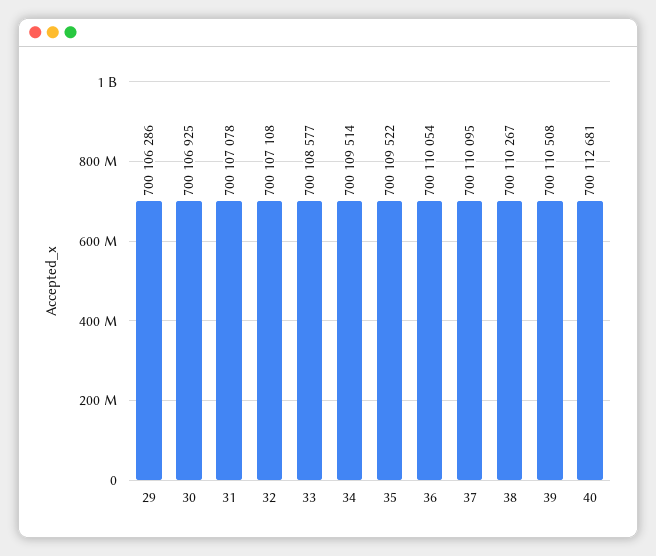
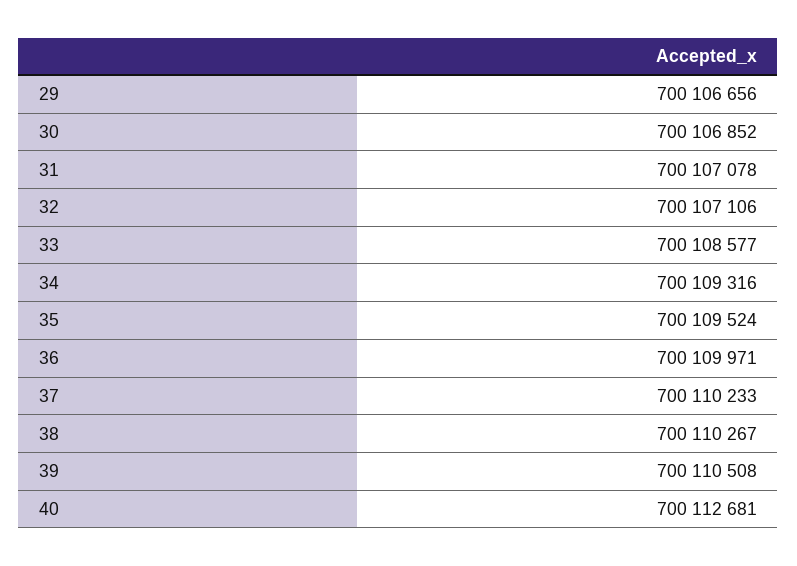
  {
-   "29": 700106286,
+   "29": 700106656,
-   "30": 700106925,
+   "30": 700106852,
    "31": 700107078,
-   "32": 700107108,
+   "32": 700107106,
    "33": 700108577,
-   "34": 700109514,
+   "34": 700109316,
-   "35": 700109522,
+   "35": 700109524,
-   "36": 700110054,
+   "36": 700109971,
-   "37": 700110095,
+   "37": 700110233,
    "38": 700110267,
    "39": 700110508,
    "40": 700112681
  }

